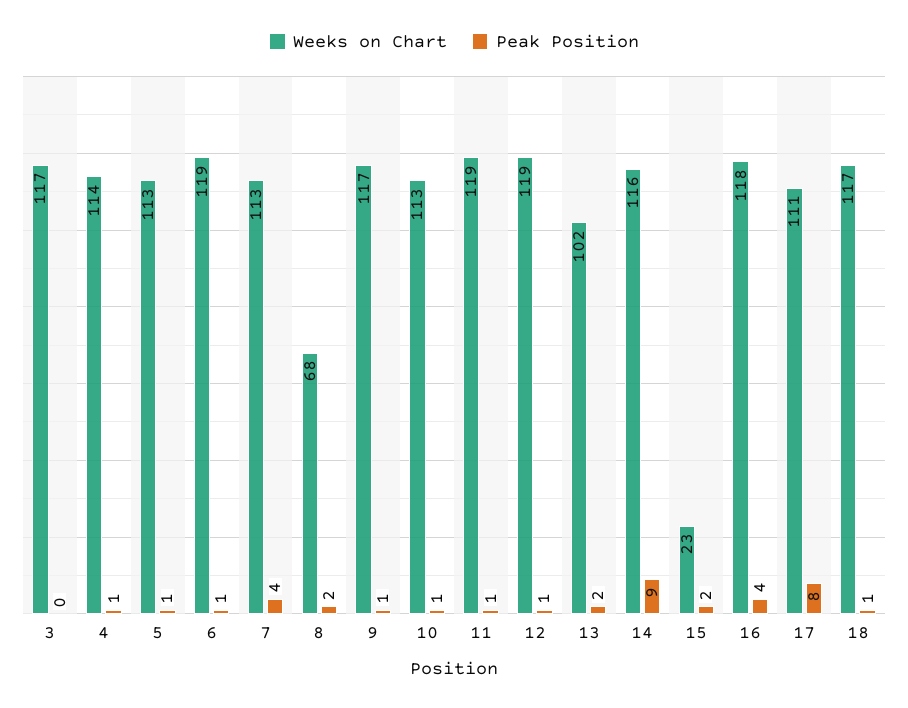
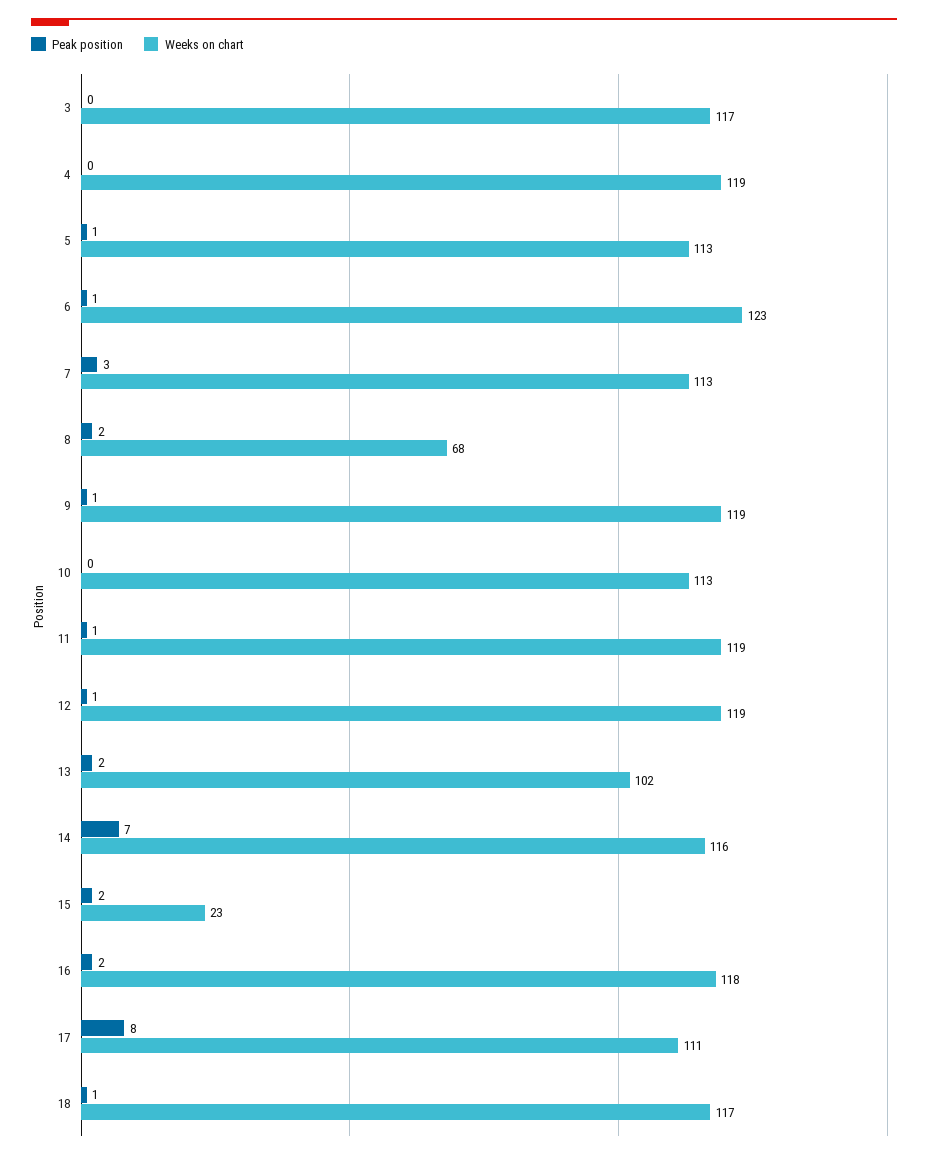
  {
    "Weeks on Chart": {
      "3": 117,
-     "4": 114,
+     "4": 119,
      "5": 113,
-     "6": 119,
+     "6": 123,
      "7": 113,
      "8": 68,
-     "9": 117,
+     "9": 119,
      "10": 113,
      "11": 119,
      "12": 119,
      "13": 102,
      "14": 116,
      "15": 23,
      "16": 118,
      "17": 111,
      "18": 117
    },
    "Peak Position": {
      "3": 0,
-     "4": 1,
+     "4": 0,
      "5": 1,
      "6": 1,
-     "7": 4,
+     "7": 3,
      "8": 2,
      "9": 1,
-     "10": 1,
+     "10": 0,
      "11": 1,
      "12": 1,
      "13": 2,
-     "14": 9,
+     "14": 7,
      "15": 2,
-     "16": 4,
+     "16": 2,
      "17": 8,
      "18": 1
    }
  }

